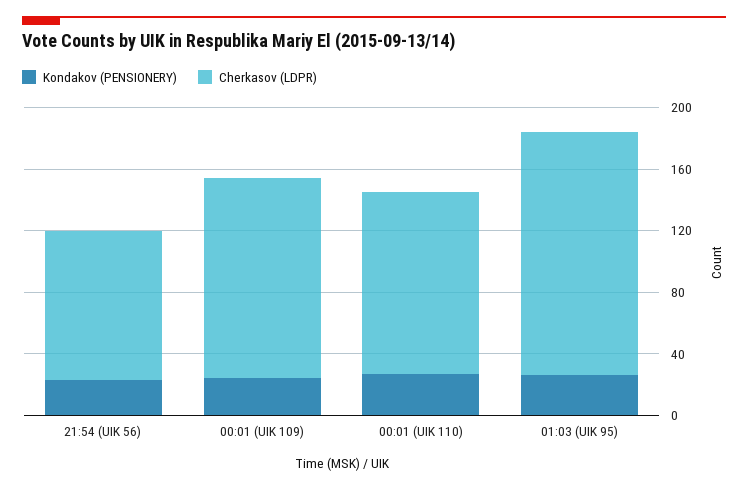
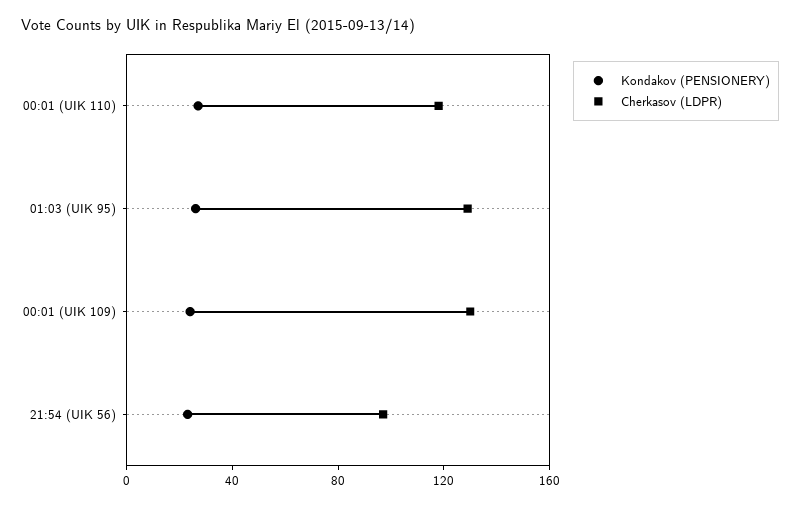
  {
    "Kondakov (PENSIONERY)": {
      "21:54 (UIK 56)": 20,
      "00:01 (UIK 109)": 20,
      "00:01 (UIK 110)": 30,
      "01:03 (UIK 95)": 30
    },
    "Cherkasov (LDPR)": {
      "21:54 (UIK 56)": 100,
      "00:01 (UIK 109)": 130,
      "00:01 (UIK 110)": 120,
-     "01:03 (UIK 95)": 160
+     "01:03 (UIK 95)": 130
    }
  }

